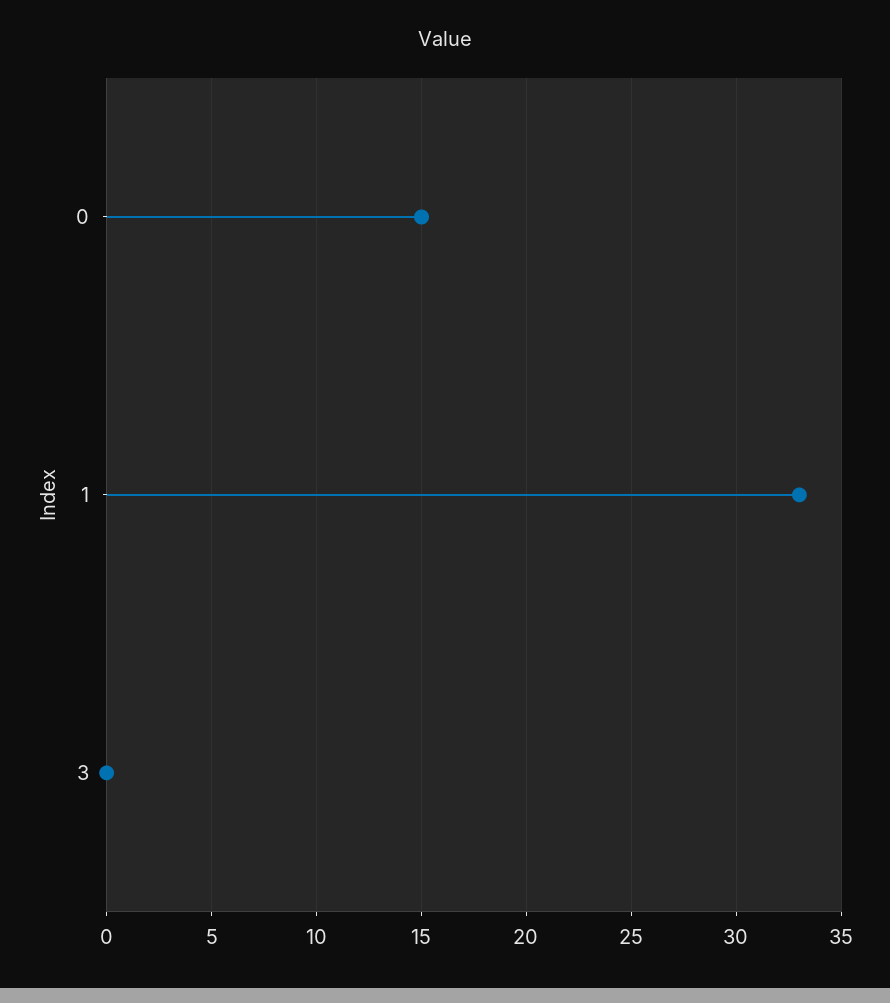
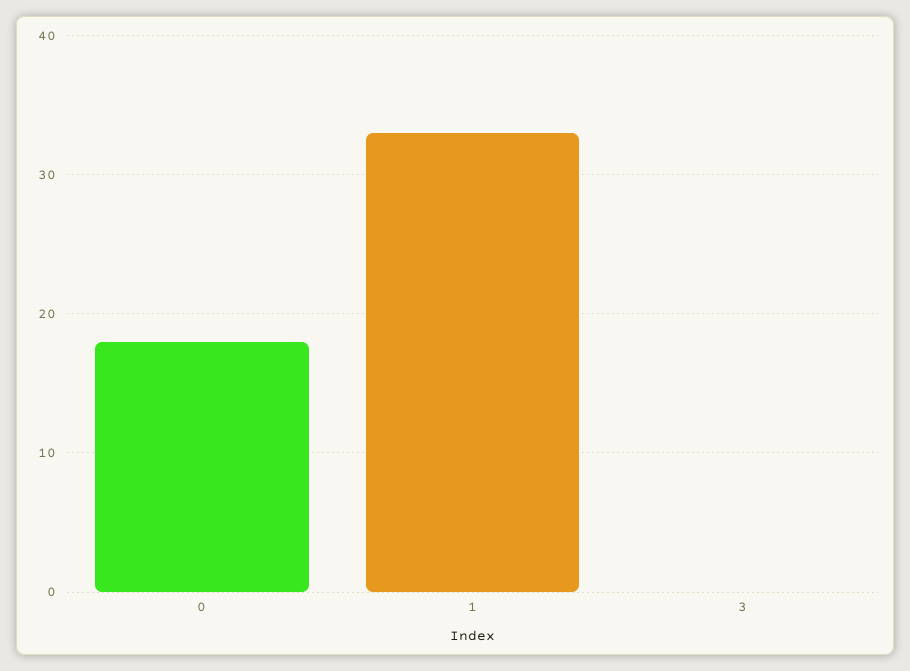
  {
-   "0": 15,
+   "0": 18,
    "1": 33,
    "3": 0
  }

